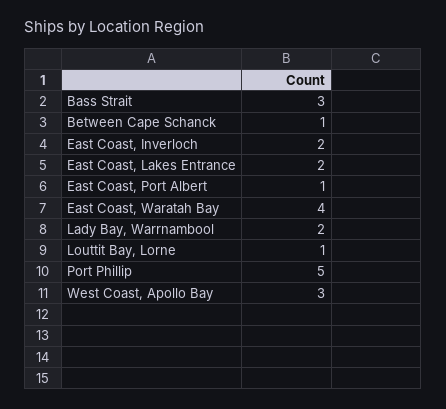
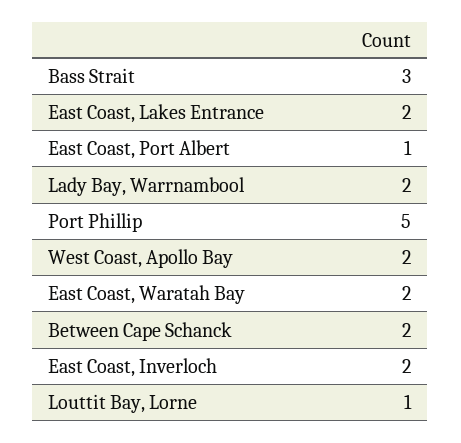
  {
    "Bass Strait": 3,
-   "Between Cape Schanck": 1,
+   "Between Cape Schanck": 2,
    "East Coast, Inverloch": 2,
    "East Coast, Lakes Entrance": 2,
    "East Coast, Port Albert": 1,
-   "East Coast, Waratah Bay": 4,
+   "East Coast, Waratah Bay": 2,
    "Lady Bay, Warrnambool": 2,
    "Louttit Bay, Lorne": 1,
    "Port Phillip": 5,
-   "West Coast, Apollo Bay": 3
+   "West Coast, Apollo Bay": 2
  }

